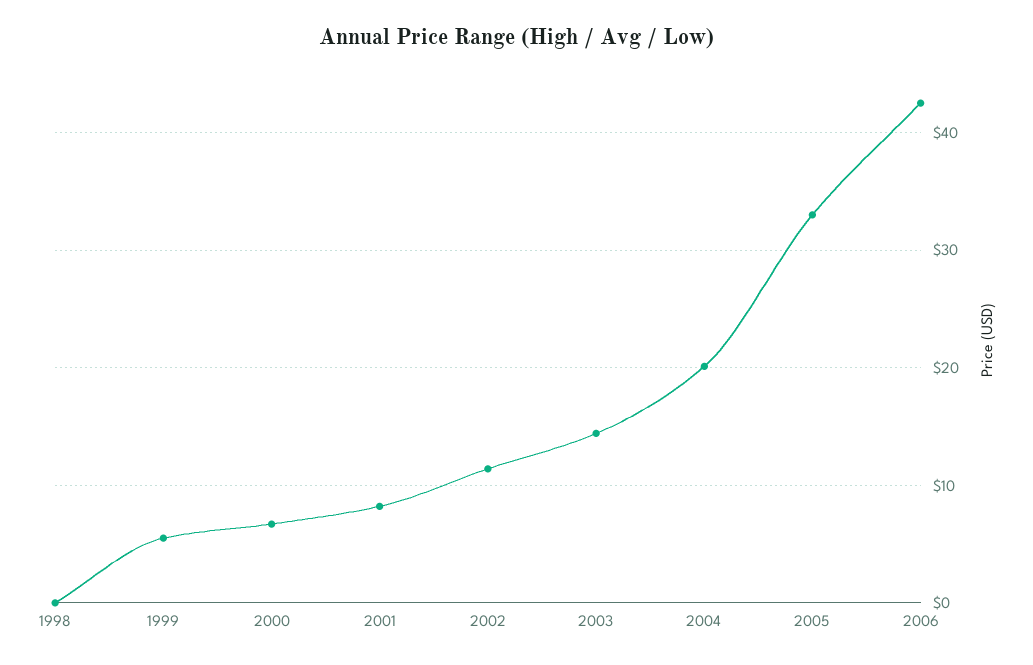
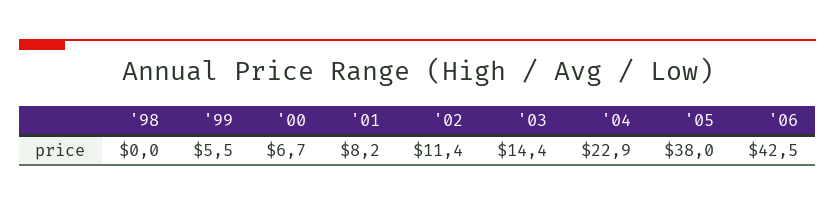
  {
    "1998": 0,
    "1999": 5.5,
    "2000": 6.7,
    "2001": 8.2,
    "2002": 11.4,
    "2003": 14.4,
-   "2004": 20,
+   "2004": 22.9,
-   "2005": 33,
+   "2005": 38,
    "2006": 42.5
  }

